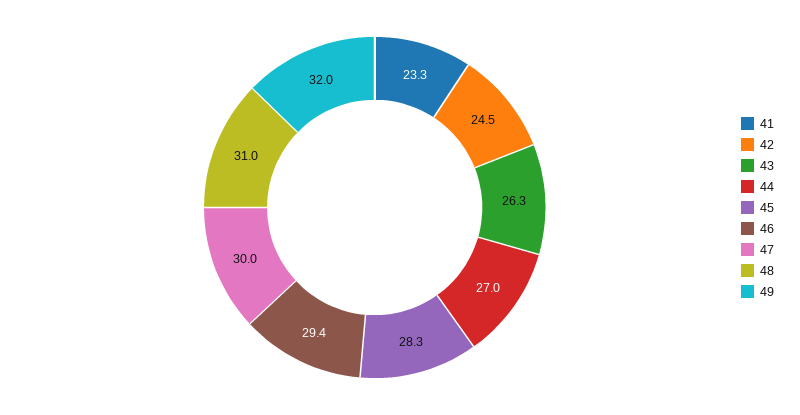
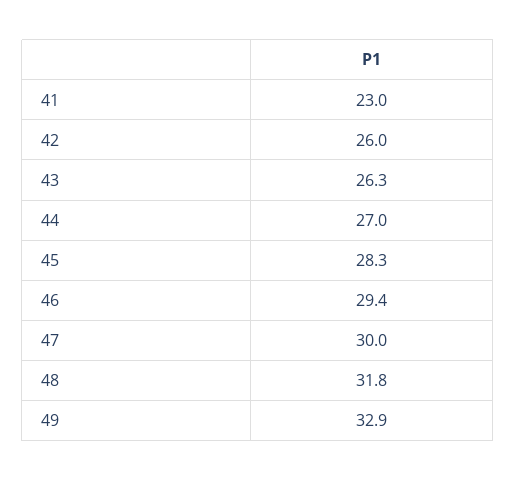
  {
-   "41": 23.3,
+   "41": 23,
-   "42": 24.5,
+   "42": 26,
    "43": 26.3,
    "44": 27,
    "45": 28.3,
    "46": 29.4,
    "47": 30,
-   "48": 31,
+   "48": 31.8,
-   "49": 32
+   "49": 32.9
  }

